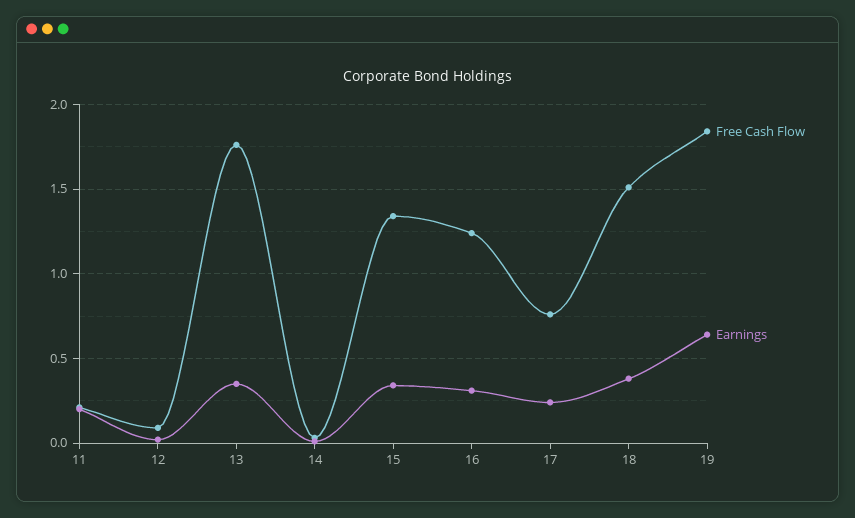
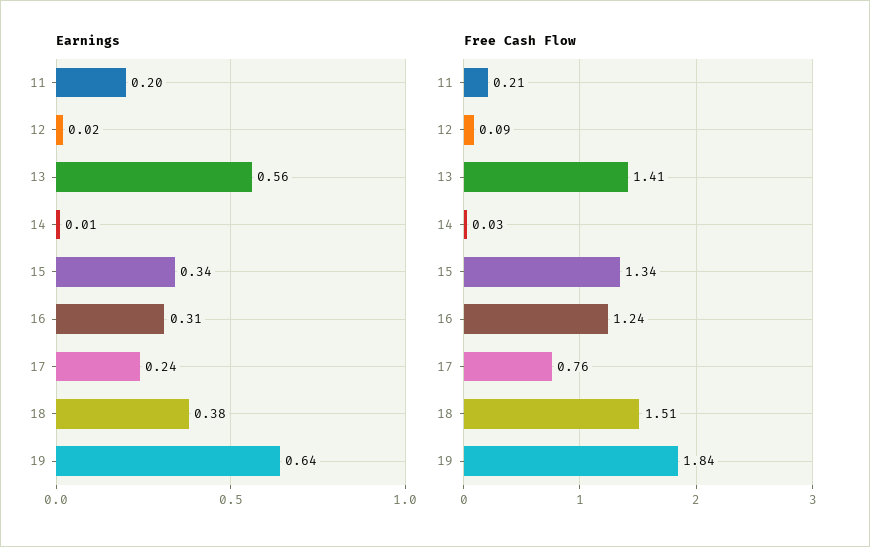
  {
    "Free Cash Flow": {
      "11": 0.21,
      "12": 0.09,
-     "13": 1.75,
+     "13": 1.41,
      "14": 0.03,
      "15": 1.34,
      "16": 1.24,
      "17": 0.76,
      "18": 1.51,
      "19": 1.84
    },
    "Earnings": {
      "11": 0.2,
      "12": 0.02,
-     "13": 0.35,
+     "13": 0.56,
      "14": 0.01,
      "15": 0.34,
      "16": 0.31,
      "17": 0.24,
      "18": 0.38,
      "19": 0.64
    }
  }

